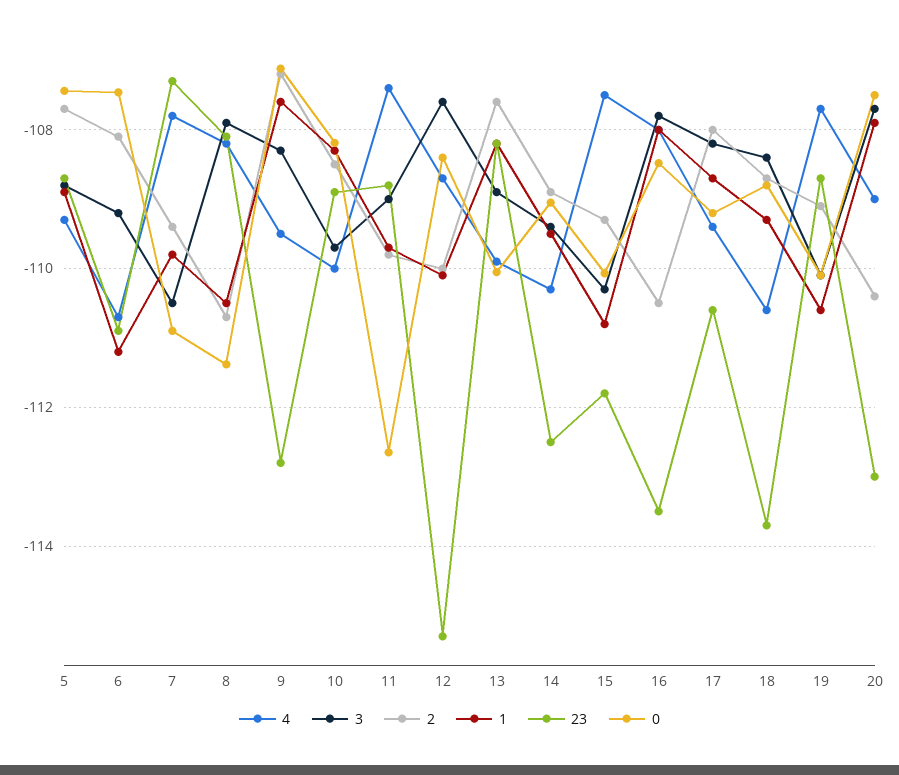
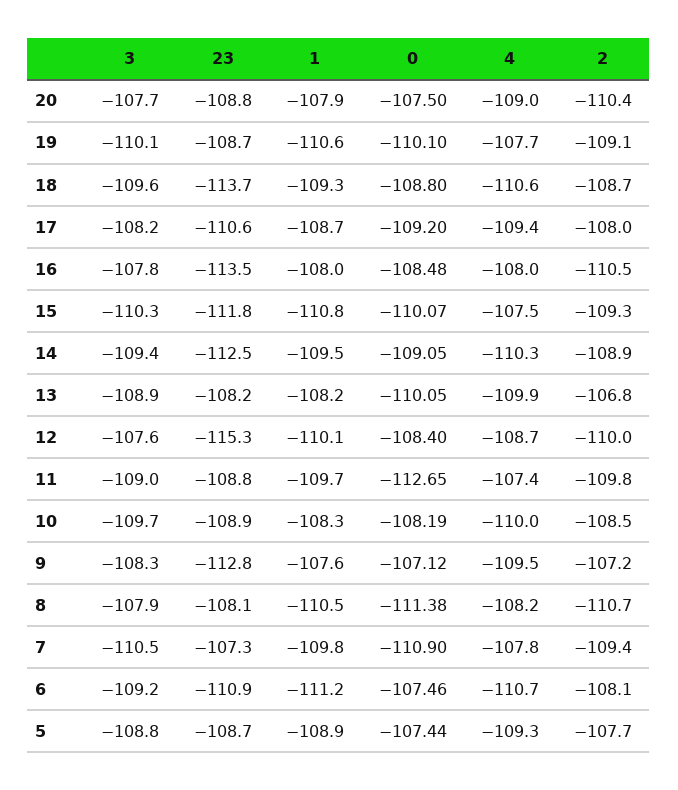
  {
    "4": {
      "5": -109.3,
      "6": -110.7,
      "7": -107.8,
      "8": -108.2,
      "9": -109.5,
      "10": -110,
      "11": -107.4,
      "12": -108.7,
      "13": -109.9,
      "14": -110.3,
      "15": -107.5,
      "16": -108,
      "17": -109.4,
      "18": -110.6,
      "19": -107.7,
      "20": -109
    },
    "3": {
      "5": -108.8,
      "6": -109.2,
      "7": -110.5,
      "8": -107.9,
      "9": -108.3,
      "10": -109.7,
      "11": -109,
      "12": -107.6,
      "13": -108.9,
      "14": -109.4,
      "15": -110.3,
      "16": -107.8,
      "17": -108.2,
-     "18": -108.4,
+     "18": -109.6,
      "19": -110.1,
      "20": -107.7
    },
    "2": {
      "5": -107.7,
      "6": -108.1,
      "7": -109.4,
      "8": -110.7,
      "9": -107.2,
      "10": -108.5,
      "11": -109.8,
      "12": -110,
-     "13": -107.6,
+     "13": -106.8,
      "14": -108.9,
      "15": -109.3,
      "16": -110.5,
      "17": -108,
      "18": -108.7,
      "19": -109.1,
      "20": -110.4
    },
    "1": {
      "5": -108.9,
      "6": -111.2,
      "7": -109.8,
      "8": -110.5,
      "9": -107.6,
      "10": -108.3,
      "11": -109.7,
      "12": -110.1,
      "13": -108.2,
      "14": -109.5,
      "15": -110.8,
      "16": -108,
      "17": -108.7,
      "18": -109.3,
      "19": -110.6,
      "20": -107.9
    },
    "23": {
      "5": -108.7,
      "6": -110.9,
      "7": -107.3,
      "8": -108.1,
      "9": -112.8,
      "10": -108.9,
      "11": -108.8,
      "12": -115.3,
      "13": -108.2,
      "14": -112.5,
      "15": -111.8,
      "16": -113.5,
      "17": -110.6,
      "18": -113.7,
      "19": -108.7,
-     "20": -113
+     "20": -108.8
    },
    "0": {
      "5": -107.44,
      "6": -107.46,
      "7": -110.9,
      "8": -111.38,
      "9": -107.12,
      "10": -108.19,
      "11": -112.65,
      "12": -108.4,
      "13": -110.05,
      "14": -109.05,
      "15": -110.07,
      "16": -108.48,
      "17": -109.2,
      "18": -108.8,
      "19": -110.1,
      "20": -107.5
    }
  }

